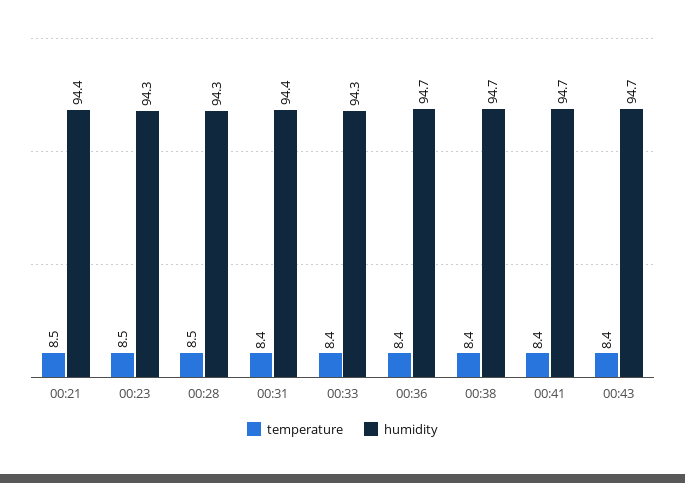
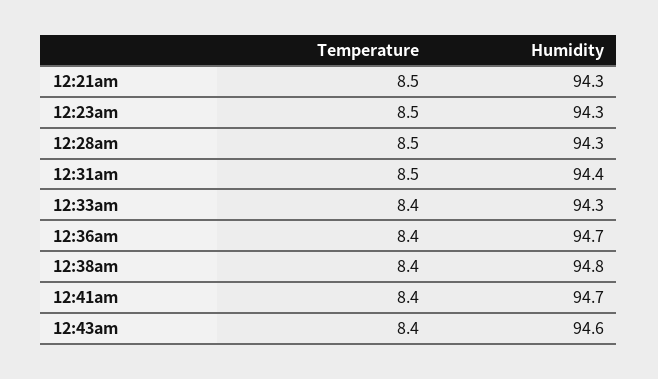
  {
    "temperature": {
      "00:21": 8.5,
      "00:23": 8.5,
      "00:28": 8.5,
-     "00:31": 8.4,
+     "00:31": 8.5,
      "00:33": 8.4,
      "00:36": 8.4,
      "00:38": 8.4,
      "00:41": 8.4,
      "00:43": 8.4
    },
    "humidity": {
-     "00:21": 94.4,
+     "00:21": 94.3,
      "00:23": 94.3,
      "00:28": 94.3,
      "00:31": 94.4,
      "00:33": 94.3,
      "00:36": 94.7,
-     "00:38": 94.7,
+     "00:38": 94.8,
      "00:41": 94.7,
-     "00:43": 94.7
+     "00:43": 94.6
    }
  }

